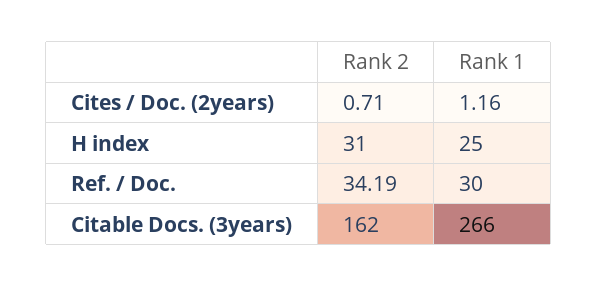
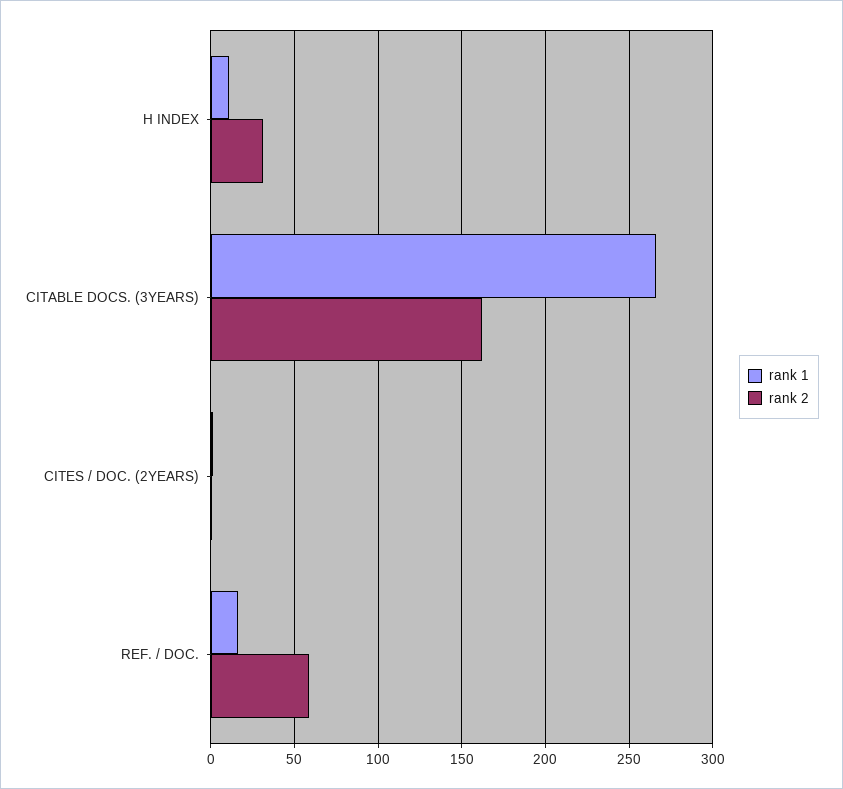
  {
    "Rank 2": {
      "Cites / Doc. (2years)": 0.71,
      "H index": 31,
-     "Ref. / Doc.": 34.19,
+     "Ref. / Doc.": 60,
      "Citable Docs. (3years)": 162
    },
    "Rank 1": {
      "Cites / Doc. (2years)": 1.16,
-     "H index": 25,
+     "H index": 10,
-     "Ref. / Doc.": 30,
+     "Ref. / Doc.": 15,
      "Citable Docs. (3years)": 266
    }
  }

